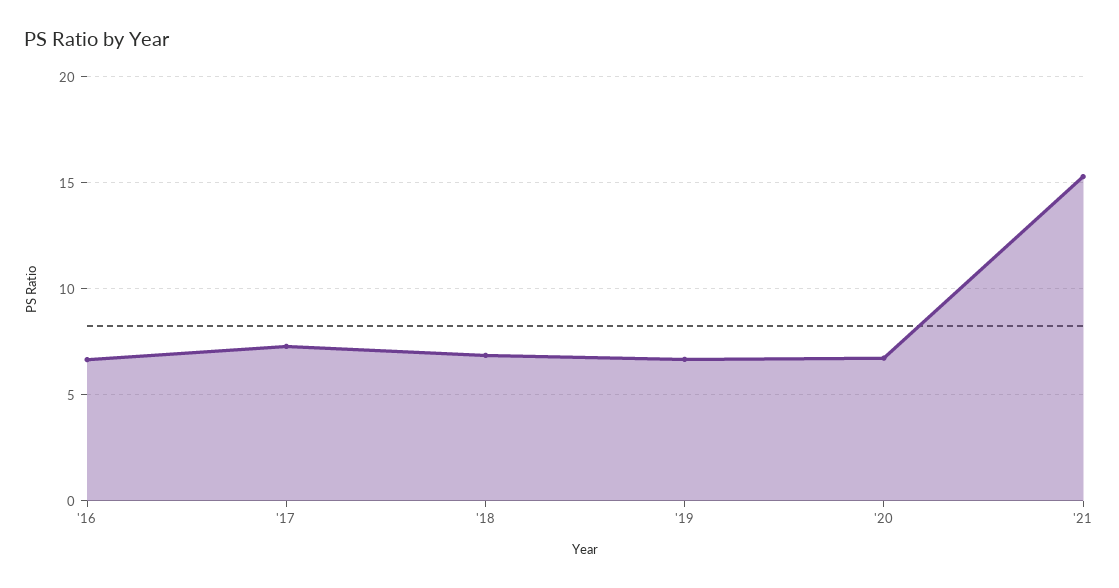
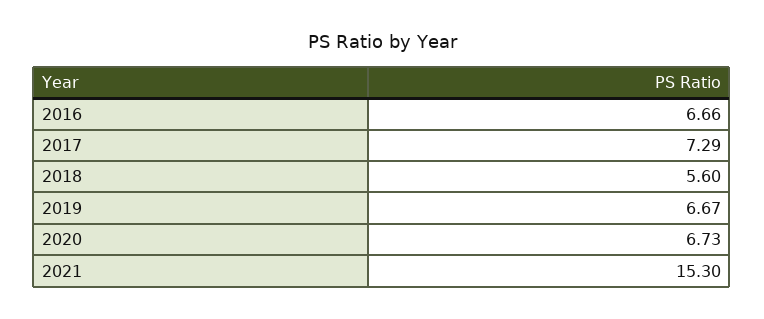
  {
    "'16": 6.66,
    "'17": 7.29,
-   "'18": 7,
+   "'18": 5.6,
    "'19": 6.67,
    "'20": 6.73,
    "'21": 15.3
  }

